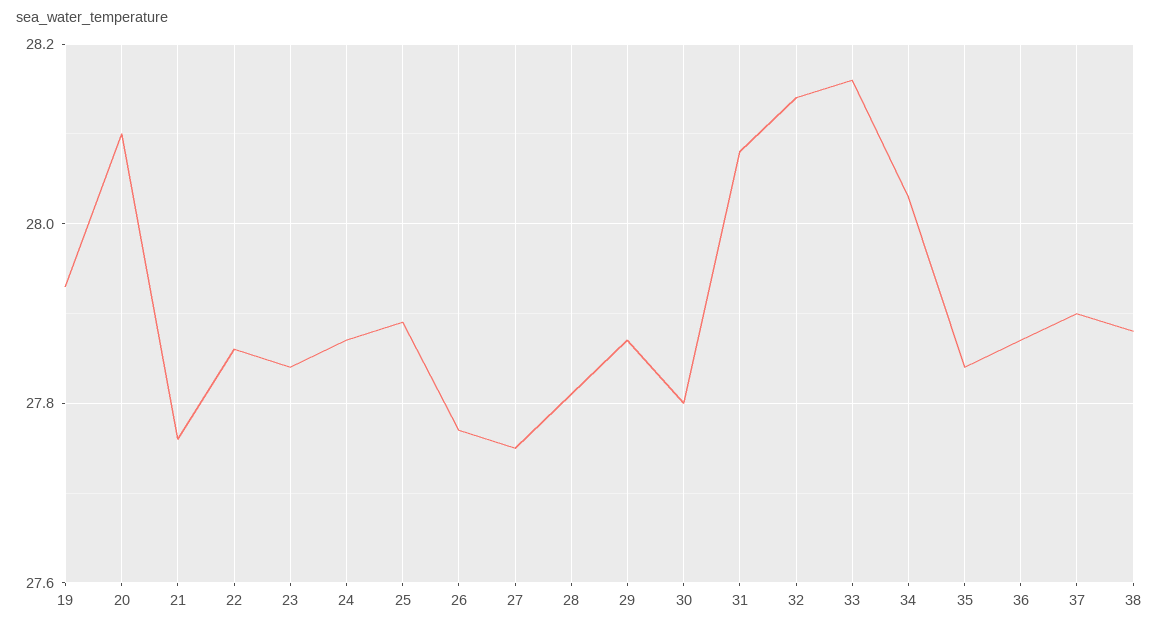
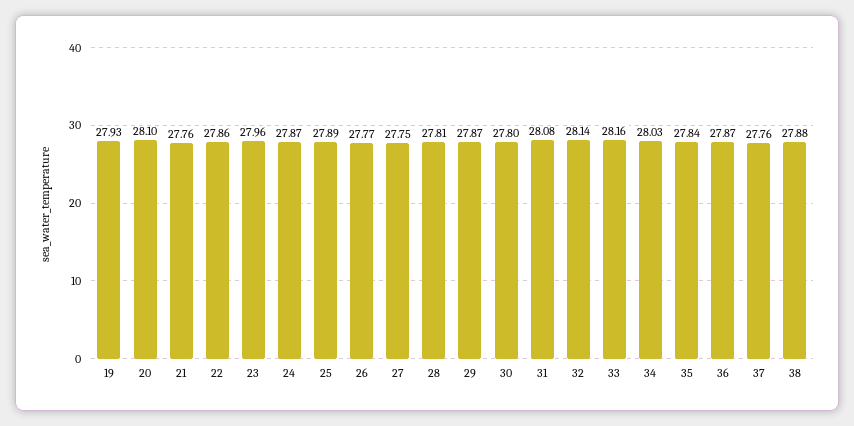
  {
    "19": 27.93,
    "20": 28.1,
    "21": 27.76,
    "22": 27.86,
-   "23": 27.85,
+   "23": 27.96,
    "24": 27.87,
    "25": 27.89,
    "26": 27.77,
    "27": 27.75,
    "28": 27.81,
    "29": 27.87,
    "30": 27.8,
    "31": 28.08,
    "32": 28.14,
    "33": 28.16,
    "34": 28.03,
    "35": 27.84,
    "36": 27.87,
-   "37": 27.9,
+   "37": 27.76,
    "38": 27.88
  }

